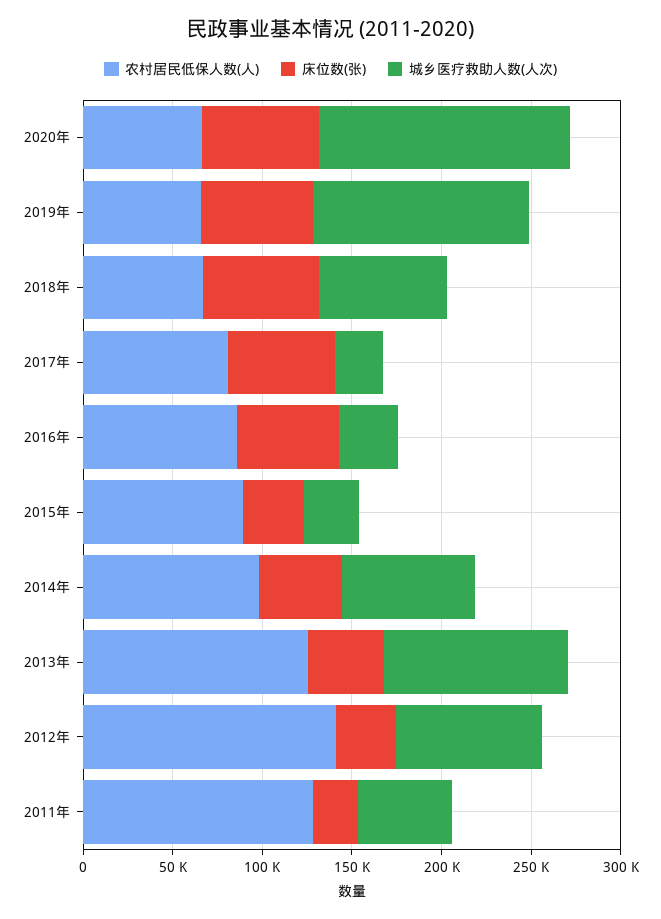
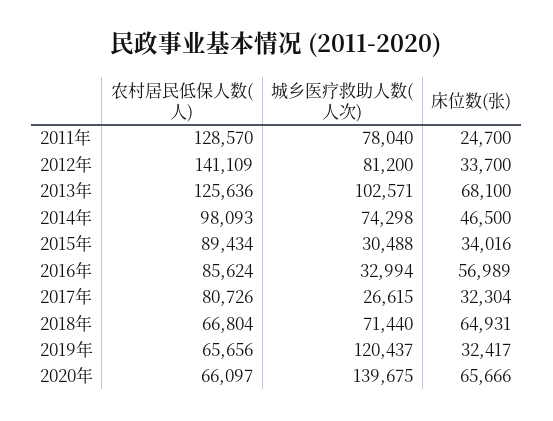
  {
    "农村居民低保人数(人)": {
      "2020年": 66097,
      "2019年": 65656,
      "2018年": 66804,
      "2017年": 80726,
      "2016年": 85624,
      "2015年": 89434,
      "2014年": 98093,
      "2013年": 125636,
      "2012年": 141109,
      "2011年": 128570
    },
    "床位数(张)": {
      "2020年": 65666,
-     "2019年": 60000,
+     "2019年": 32417,
      "2018年": 64931,
-     "2017年": 60000,
+     "2017年": 32304,
      "2016年": 56989,
      "2015年": 34016,
      "2014年": 46500,
-     "2013年": 40000,
+     "2013年": 68100,
      "2012年": 33700,
      "2011年": 24700
    },
    "城乡医疗救助人数(人次)": {
      "2020年": 139675,
      "2019年": 120437,
      "2018年": 71440,
      "2017年": 26615,
      "2016年": 32994,
      "2015年": 30488,
      "2014年": 74298,
      "2013年": 102571,
      "2012年": 81200,
-     "2011年": 50000
+     "2011年": 78040
    }
  }

